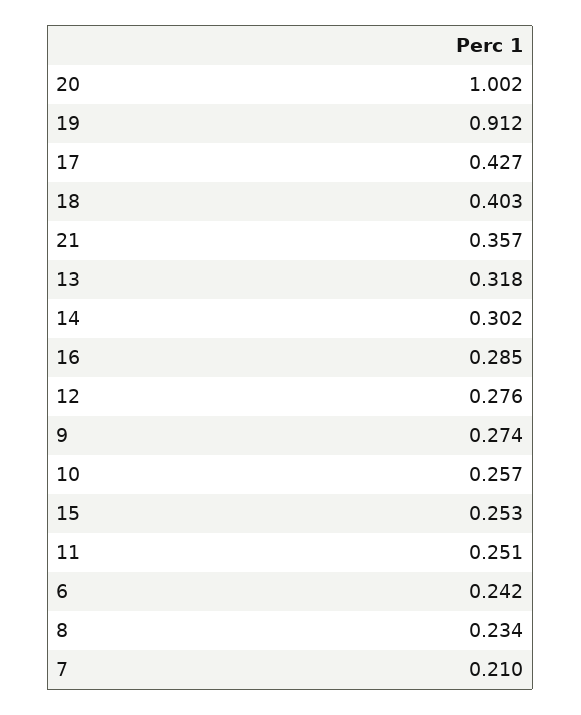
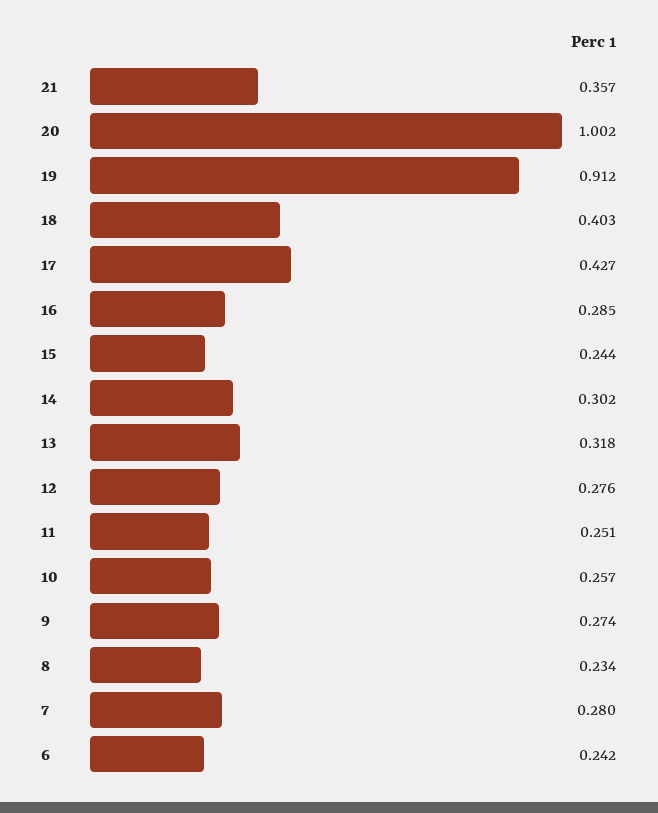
  {
    "20": 1.002,
    "19": 0.912,
    "17": 0.427,
    "18": 0.403,
    "21": 0.357,
    "13": 0.318,
    "14": 0.302,
    "16": 0.285,
    "12": 0.276,
    "9": 0.274,
    "10": 0.257,
-   "15": 0.253,
+   "15": 0.244,
    "11": 0.251,
    "6": 0.242,
    "8": 0.234,
-   "7": 0.21
+   "7": 0.28
  }

